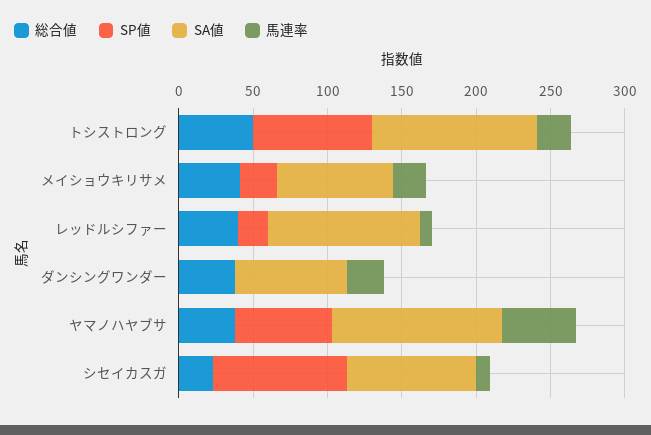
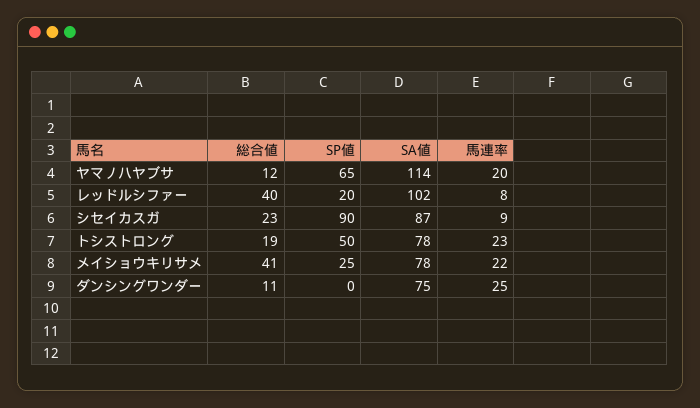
  {
    "総合値": {
-     "トシストロング": 50,
+     "トシストロング": 19,
      "メイショウキリサメ": 41,
      "レッドルシファー": 40,
-     "ダンシングワンダー": 40,
+     "ダンシングワンダー": 11,
-     "ヤマノハヤブサ": 40,
+     "ヤマノハヤブサ": 12,
      "シセイカスガ": 23
    },
    "SP値": {
-     "トシストロング": 80,
+     "トシストロング": 50,
      "メイショウキリサメ": 25,
      "レッドルシファー": 20,
      "ダンシングワンダー": 0,
      "ヤマノハヤブサ": 65,
      "シセイカスガ": 90
    },
    "SA値": {
-     "トシストロング": 110,
+     "トシストロング": 78,
      "メイショウキリサメ": 78,
      "レッドルシファー": 102,
      "ダンシングワンダー": 75,
      "ヤマノハヤブサ": 114,
      "シセイカスガ": 87
    },
    "馬連率": {
      "トシストロング": 23,
      "メイショウキリサメ": 22,
      "レッドルシファー": 8,
      "ダンシングワンダー": 25,
-     "ヤマノハヤブサ": 50,
+     "ヤマノハヤブサ": 20,
      "シセイカスガ": 9
    }
  }

